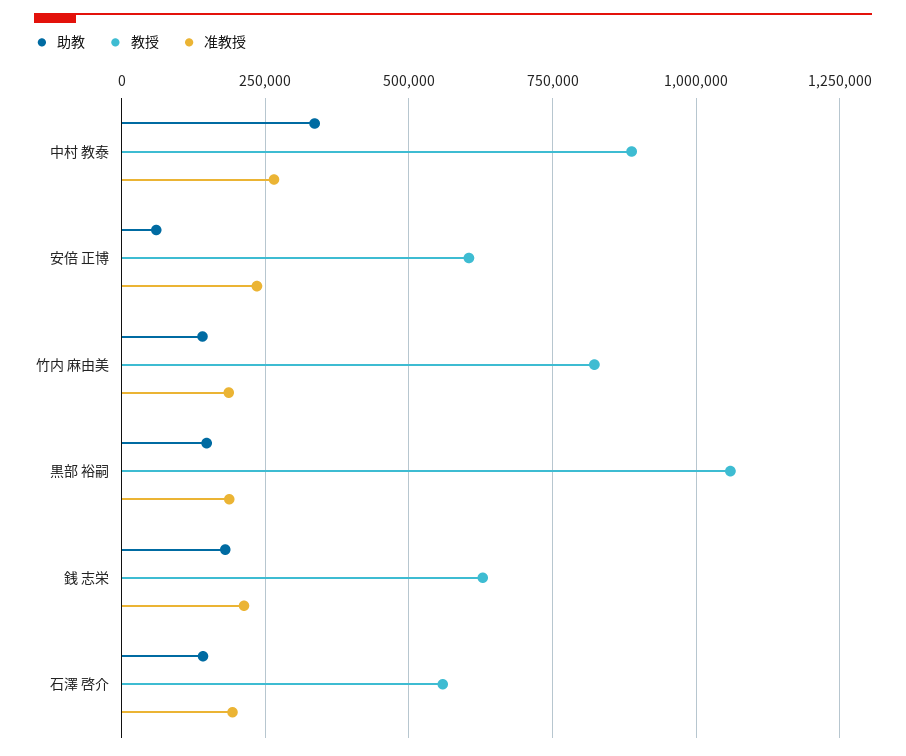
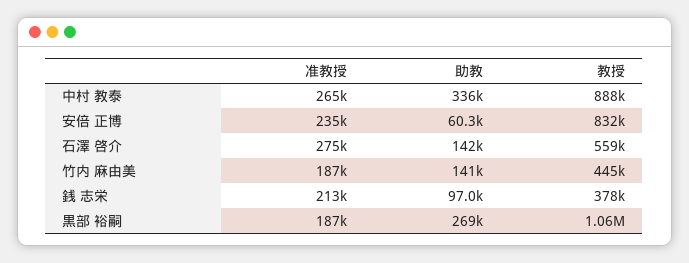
  {
    "助教": {
      "中村 教泰": 336000,
      "安倍 正博": 60300,
      "竹内 麻由美": 141000,
-     "黒部 裕嗣": 150000,
+     "黒部 裕嗣": 269000,
-     "銭 志栄": 175000,
+     "銭 志栄": 97000,
      "石澤 啓介": 142000
    },
    "教授": {
      "中村 教泰": 888000,
-     "安倍 正博": 600000,
+     "安倍 正博": 832000,
-     "竹内 麻由美": 825000,
+     "竹内 麻由美": 445000,
      "黒部 裕嗣": 1060000,
-     "銭 志栄": 625000,
+     "銭 志栄": 378000,
      "石澤 啓介": 559000
    },
    "准教授": {
      "中村 教泰": 265000,
      "安倍 正博": 235000,
      "竹内 麻由美": 187000,
      "黒部 裕嗣": 187000,
      "銭 志栄": 213000,
-     "石澤 啓介": 200000
+     "石澤 啓介": 275000
    }
  }

